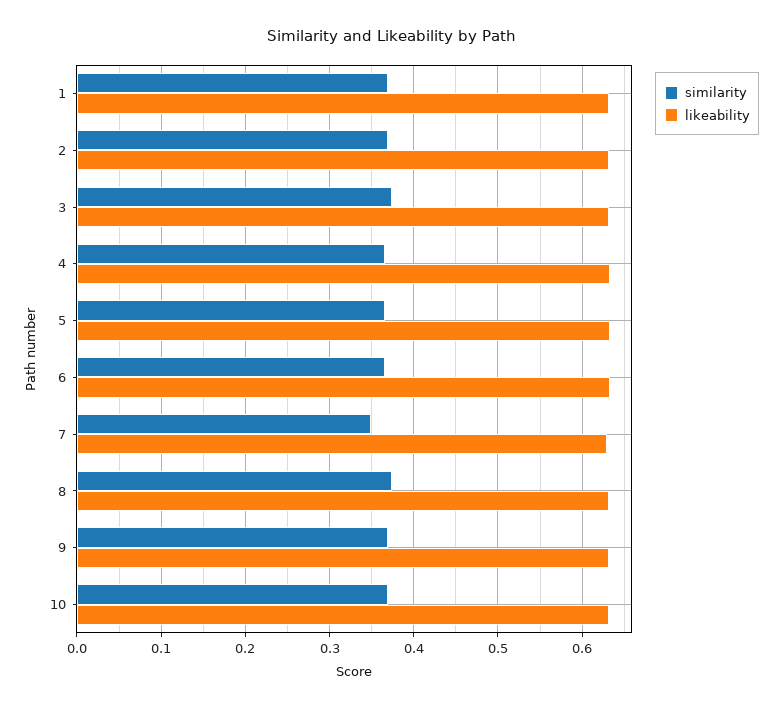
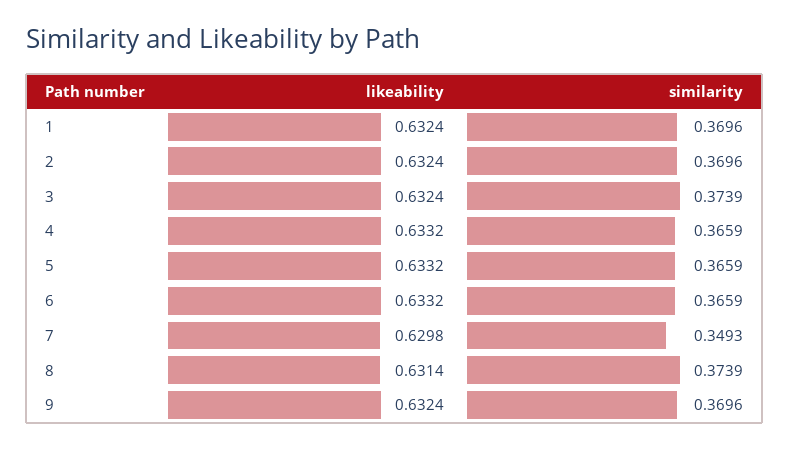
  {
    "similarity": {
      "1": 0.3696,
      "2": 0.3696,
      "3": 0.3739,
      "4": 0.3659,
      "5": 0.3659,
      "6": 0.3659,
      "7": 0.3493,
      "8": 0.3739,
-     "9": 0.3696,
+     "9": 0.3696
-     "10": 0.37
    },
    "likeability": {
      "1": 0.6324,
      "2": 0.6324,
      "3": 0.6324,
      "4": 0.6332,
      "5": 0.6332,
      "6": 0.6332,
      "7": 0.6298,
      "8": 0.6314,
-     "9": 0.6324,
+     "9": 0.6324
-     "10": 0.63
    }
  }

